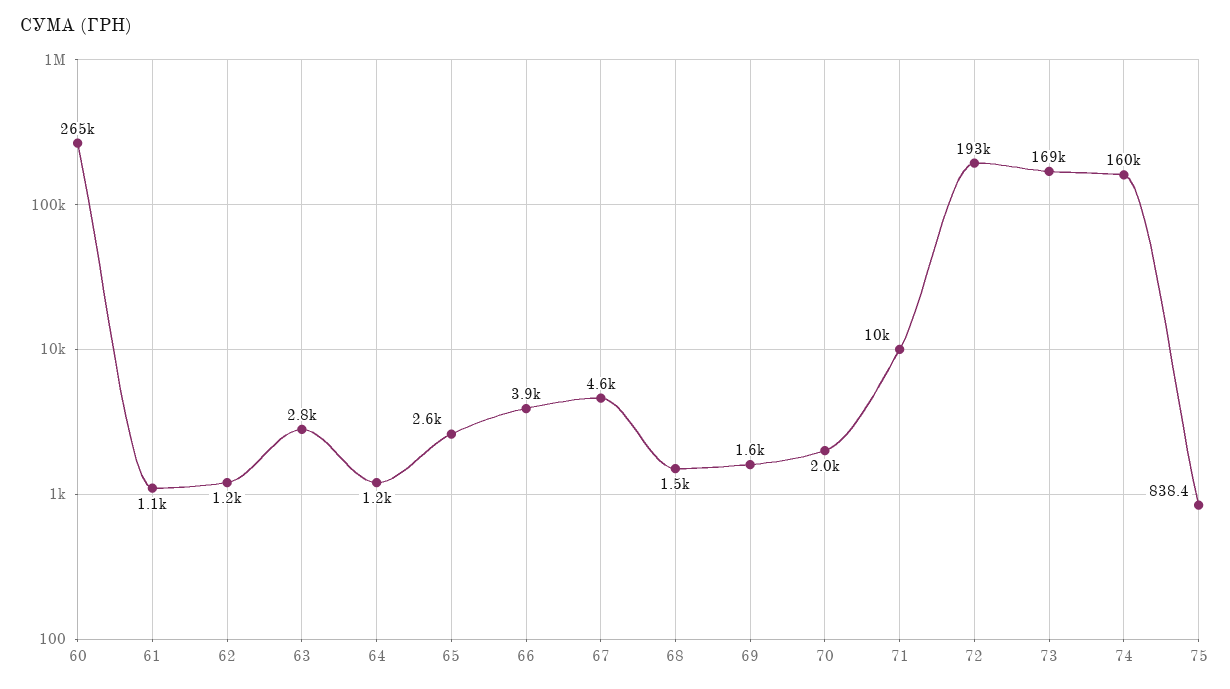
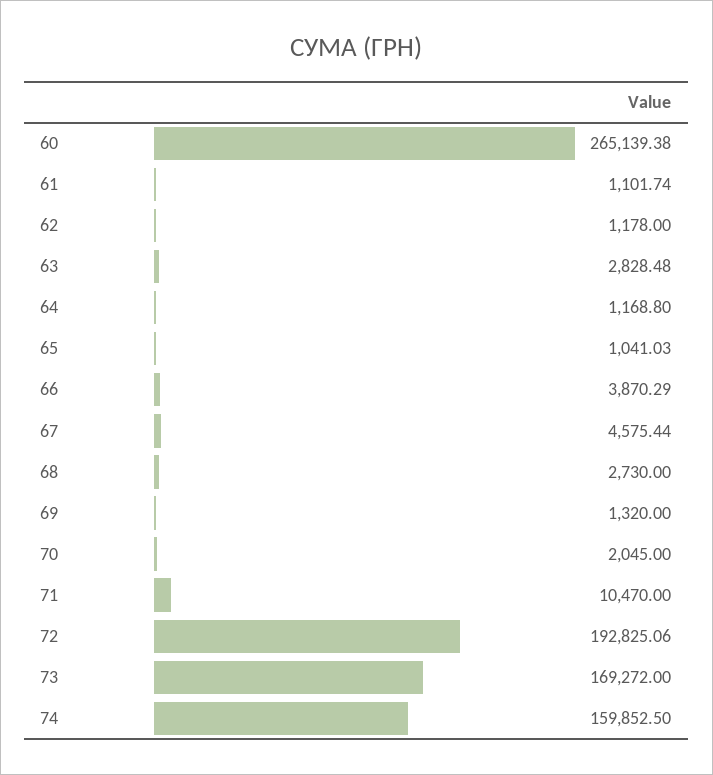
  {
    "60": 265139.38,
    "61": 1101.74,
    "62": 1178,
    "63": 2828.48,
    "64": 1168.8,
-   "65": 2600,
+   "65": 1041.03,
    "66": 3870.29,
    "67": 4575.44,
-   "68": 1500,
+   "68": 2730,
-   "69": 1600,
+   "69": 1320,
    "70": 2045,
    "71": 10470,
    "72": 192825.06,
    "73": 169272,
-   "74": 159852.5,
+   "74": 159852.5
-   "75": 838.4
  }

